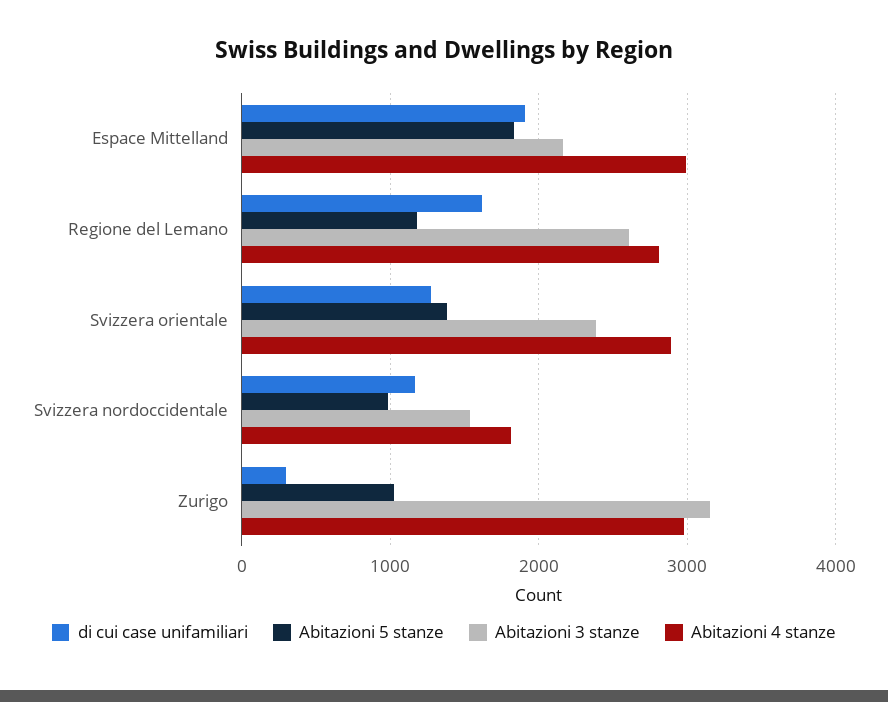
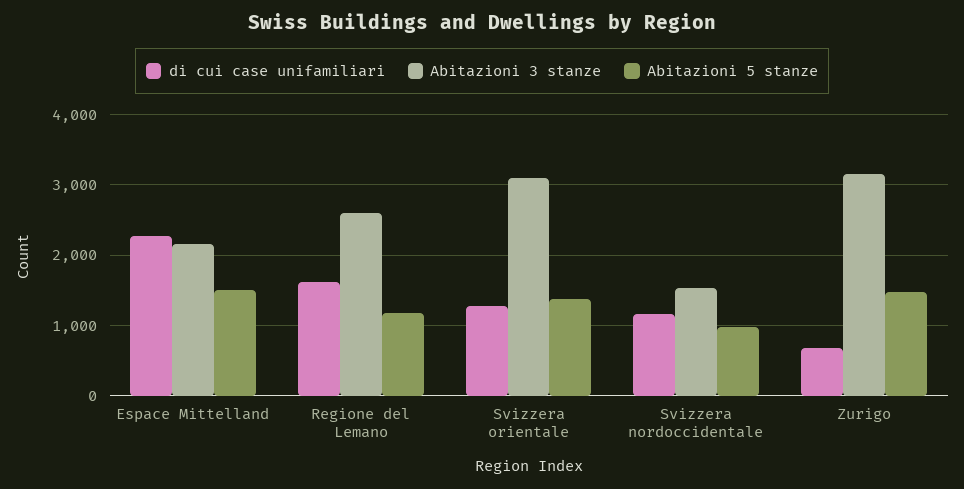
  {
    "di cui case unifamiliari": {
-     "Espace Mittelland": 1900,
+     "Espace Mittelland": 2300,
      "Regione del Lemano": 1600,
      "Svizzera orientale": 1300,
      "Svizzera nordoccidentale": 1200,
-     "Zurigo": 300
+     "Zurigo": 700
    },
    "Abitazioni 5 stanze": {
-     "Espace Mittelland": 1800,
+     "Espace Mittelland": 1500,
      "Regione del Lemano": 1200,
      "Svizzera orientale": 1400,
      "Svizzera nordoccidentale": 1000,
-     "Zurigo": 1000
+     "Zurigo": 1500
    },
    "Abitazioni 3 stanze": {
      "Espace Mittelland": 2200,
      "Regione del Lemano": 2600,
-     "Svizzera orientale": 2400,
+     "Svizzera orientale": 3100,
      "Svizzera nordoccidentale": 1500,
      "Zurigo": 3100
-   },
+   }
-   "Abitazioni 4 stanze": {
-     "Espace Mittelland": 3000,
-     "Regione del Lemano": 2800,
-     "Svizzera orientale": 2900,
-     "Svizzera nordoccidentale": 1800,
-     "Zurigo": 3000
-   }
  }

